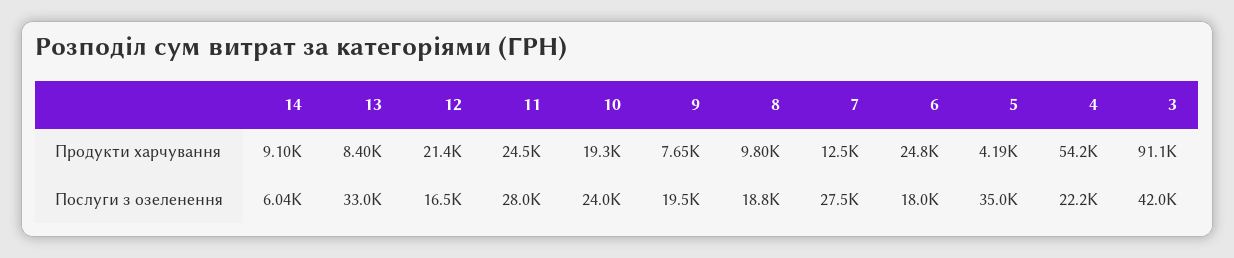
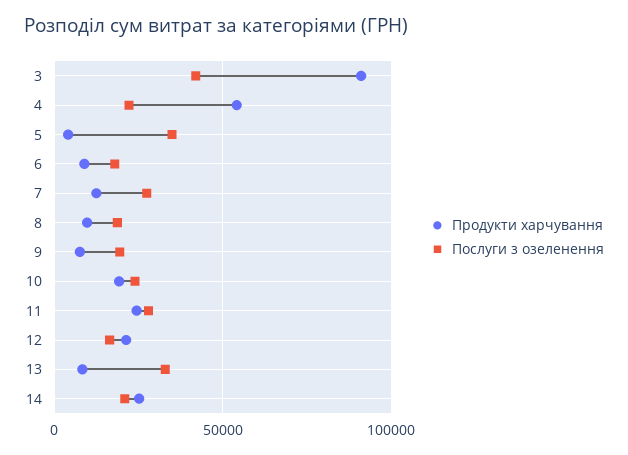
  {
    "Продукти харчування": {
-     "14": 9100,
+     "14": 25000,
      "13": 8400,
      "12": 21400,
      "11": 24500,
      "10": 19300,
      "9": 7650,
      "8": 9800,
      "7": 12500,
-     "6": 24800,
+     "6": 10000,
      "5": 4190,
      "4": 54200,
      "3": 91100
    },
    "Послуги з озеленення": {
-     "14": 6040,
+     "14": 20000,
      "13": 33000,
      "12": 16500,
      "11": 28000,
      "10": 24000,
      "9": 19500,
      "8": 18800,
      "7": 27500,
      "6": 18000,
      "5": 35000,
      "4": 22200,
      "3": 42000
    }
  }

